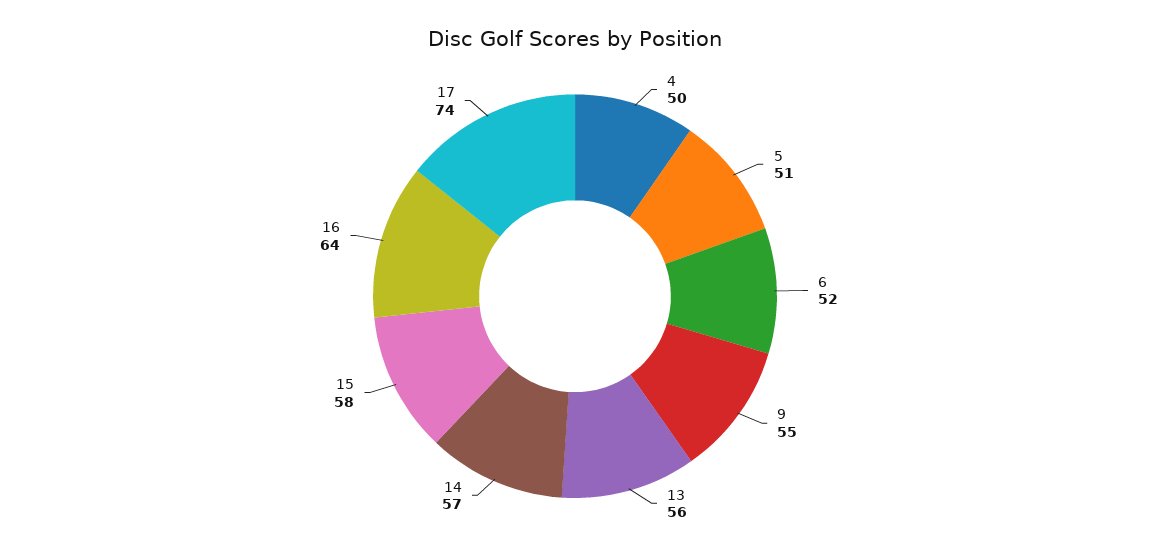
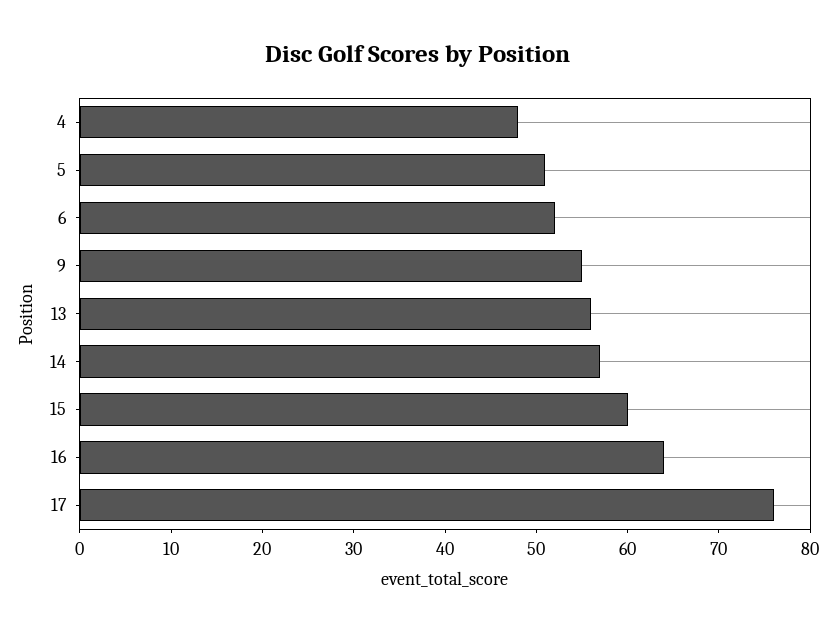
  {
-   "4": 50,
+   "4": 48,
    "5": 51,
    "6": 52,
    "9": 55,
    "13": 56,
    "14": 57,
-   "15": 58,
+   "15": 60,
    "16": 64,
-   "17": 74
+   "17": 76
  }

